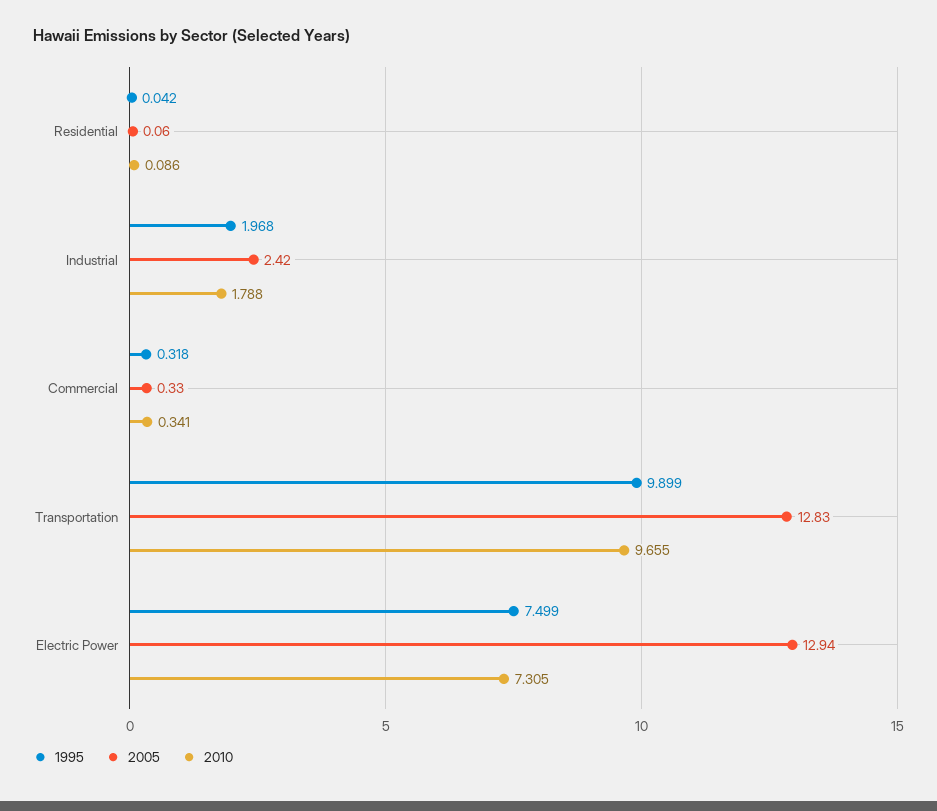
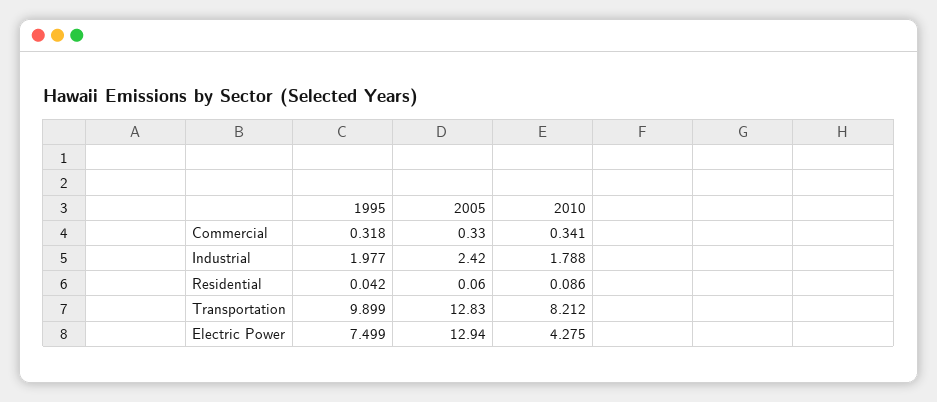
  {
    "1995": {
      "Residential": 0.042,
-     "Industrial": 1.968,
+     "Industrial": 1.977,
      "Commercial": 0.318,
      "Transportation": 9.899,
      "Electric Power": 7.499
    },
    "2005": {
      "Residential": 0.06,
      "Industrial": 2.42,
      "Commercial": 0.33,
      "Transportation": 12.83,
      "Electric Power": 12.94
    },
    "2010": {
      "Residential": 0.086,
      "Industrial": 1.788,
      "Commercial": 0.341,
-     "Transportation": 9.655,
+     "Transportation": 8.212,
-     "Electric Power": 7.305
+     "Electric Power": 4.275
    }
  }

